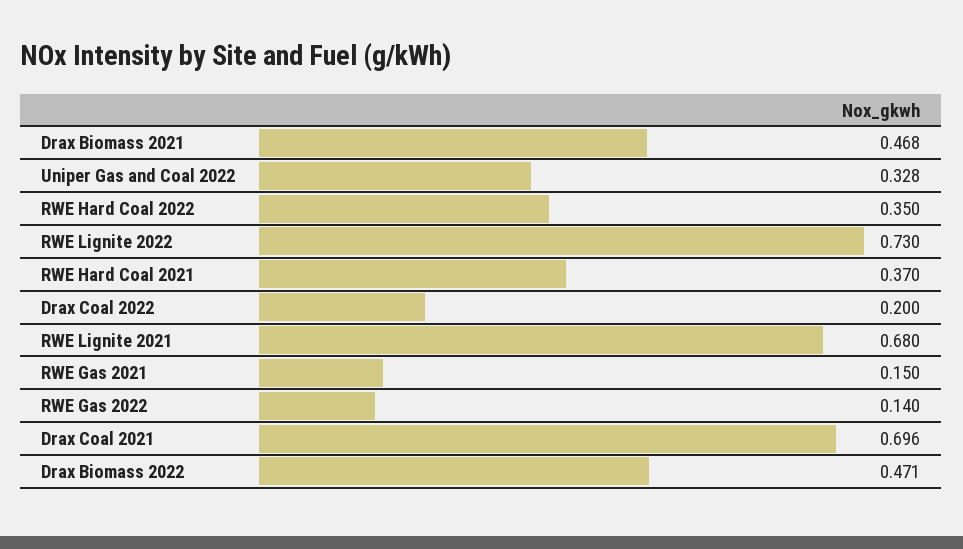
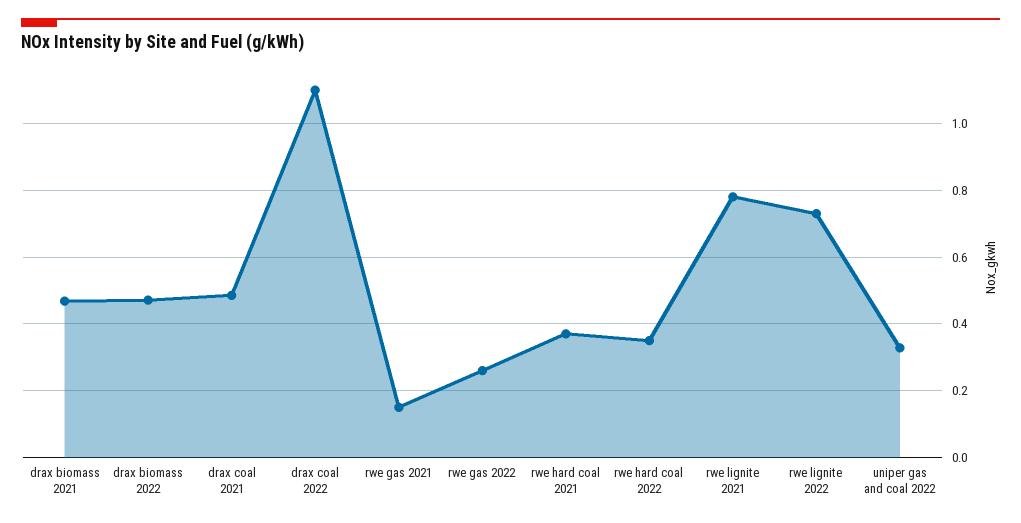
  {
    "Drax Biomass 2021": 0.468,
    "Uniper Gas and Coal 2022": 0.328,
    "RWE Hard Coal 2022": 0.35,
    "RWE Lignite 2022": 0.73,
    "RWE Hard Coal 2021": 0.37,
-   "Drax Coal 2022": 0.2,
+   "Drax Coal 2022": 1.1,
-   "RWE Lignite 2021": 0.68,
+   "RWE Lignite 2021": 0.78,
    "RWE Gas 2021": 0.15,
-   "RWE Gas 2022": 0.14,
+   "RWE Gas 2022": 0.26,
-   "Drax Coal 2021": 0.696,
+   "Drax Coal 2021": 0.48,
    "Drax Biomass 2022": 0.471
  }

